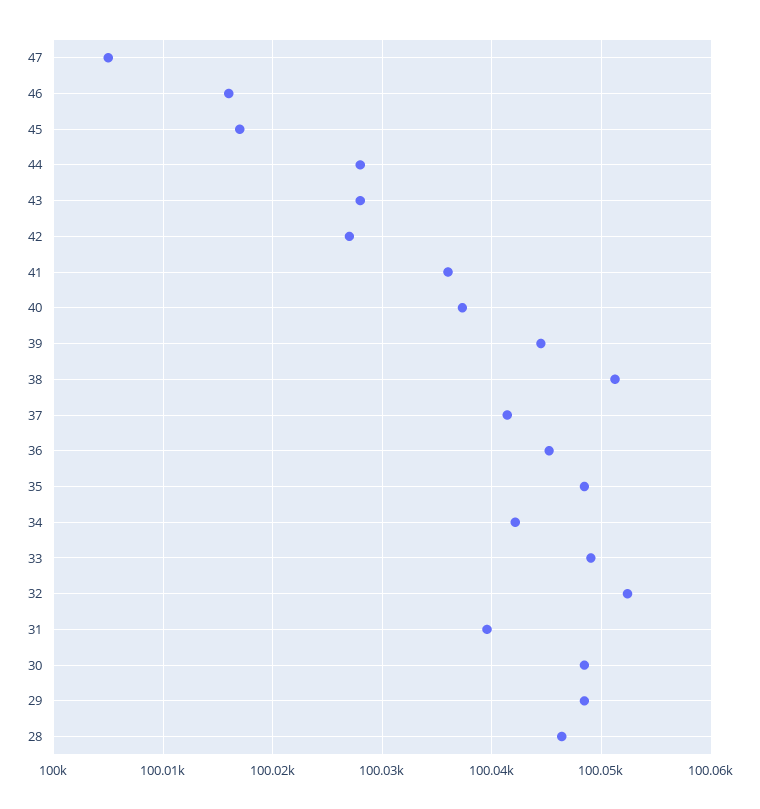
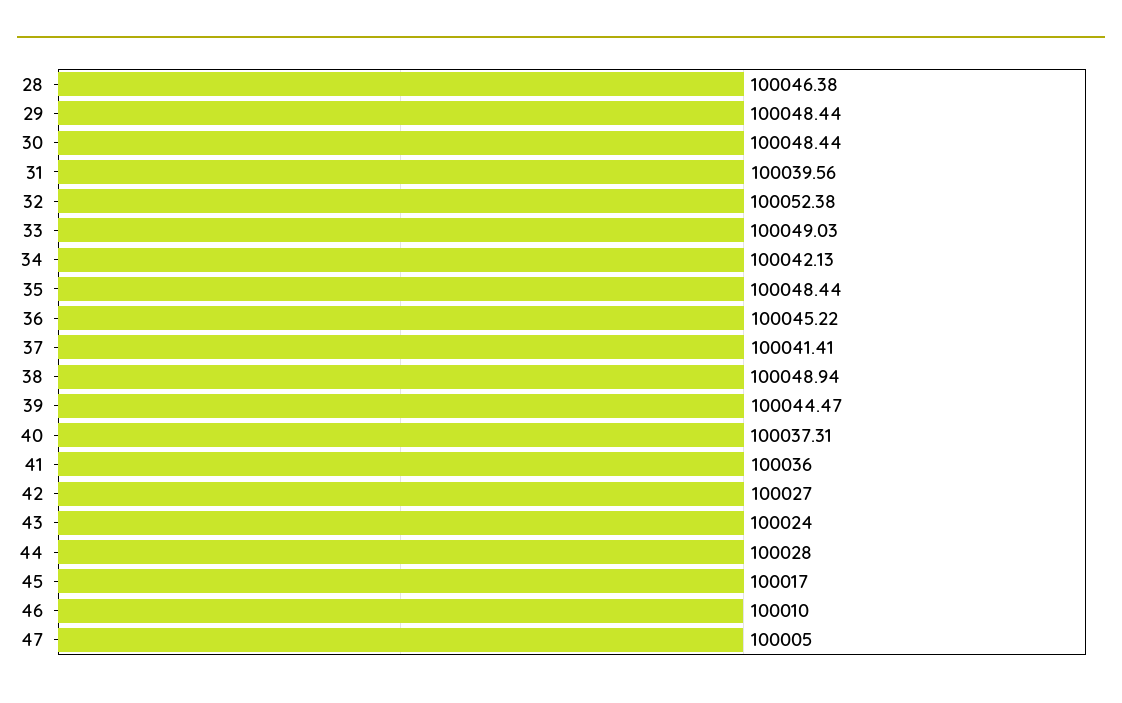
  {
    "47": 100005,
-   "46": 100016,
+   "46": 100010,
    "45": 100017,
    "44": 100028,
-   "43": 100028,
+   "43": 100024,
    "42": 100027,
    "41": 100036,
    "40": 100037.31,
    "39": 100044.47,
-   "38": 100051,
+   "38": 100048.94,
    "37": 100041.41,
    "36": 100045.22,
    "35": 100048.44,
    "34": 100042.13,
    "33": 100049.03,
    "32": 100052.38,
    "31": 100039.56,
    "30": 100048.44,
    "29": 100048.44,
    "28": 100046.38
  }

